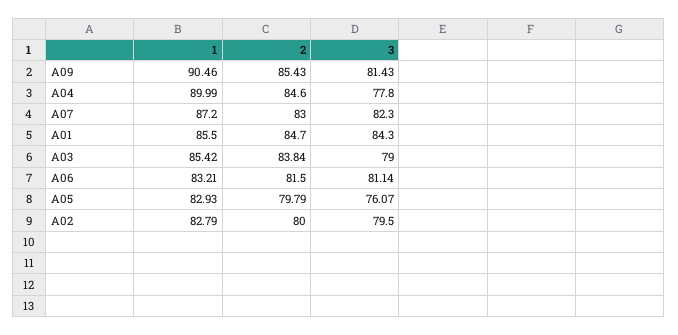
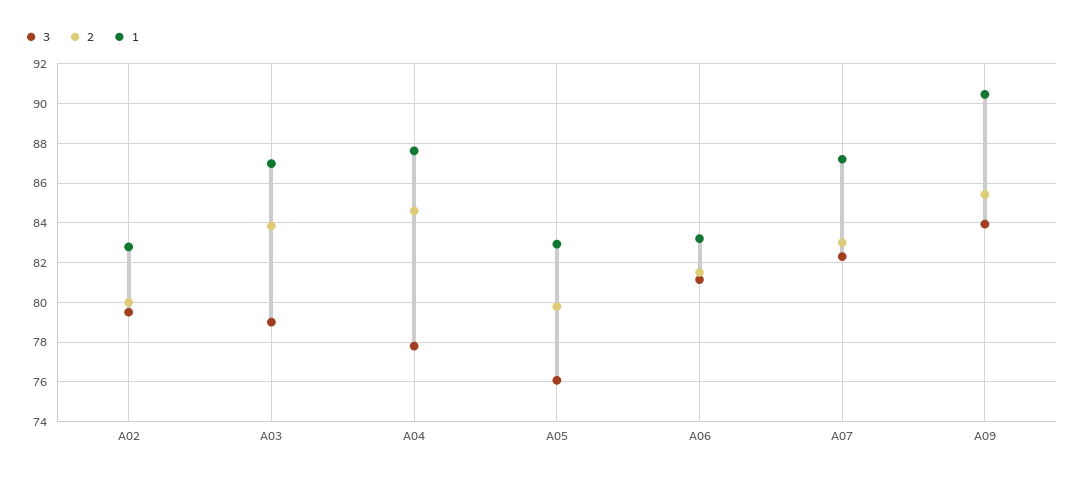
  {
    "1": {
      "A09": 90.46,
-     "A04": 89.99,
+     "A04": 87.5,
      "A07": 87.2,
-     "A01": 85.5,
-     "A03": 85.42,
+     "A03": 87,
      "A06": 83.21,
      "A05": 82.93,
      "A02": 82.79
    },
    "2": {
      "A09": 85.43,
      "A04": 84.6,
      "A07": 83,
-     "A01": 84.7,
      "A03": 83.84,
      "A06": 81.5,
      "A05": 79.79,
      "A02": 80
    },
    "3": {
-     "A09": 81.43,
+     "A09": 84,
      "A04": 77.8,
      "A07": 82.3,
-     "A01": 84.3,
      "A03": 79,
      "A06": 81.14,
      "A05": 76.07,
      "A02": 79.5
    }
  }

